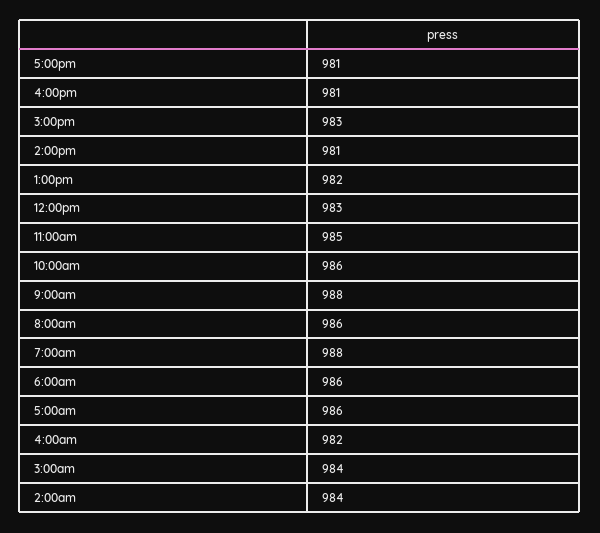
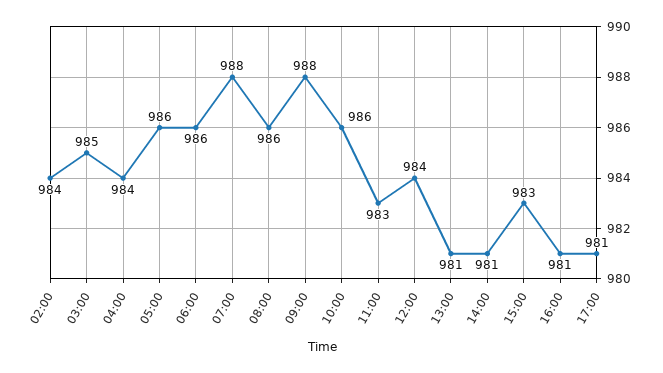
  {
    "5:00pm": 981,
    "4:00pm": 981,
    "3:00pm": 983,
    "2:00pm": 981,
-   "1:00pm": 982,
+   "1:00pm": 981,
-   "12:00pm": 983,
+   "12:00pm": 984,
-   "11:00am": 985,
+   "11:00am": 983,
    "10:00am": 986,
    "9:00am": 988,
    "8:00am": 986,
    "7:00am": 988,
    "6:00am": 986,
    "5:00am": 986,
-   "4:00am": 982,
+   "4:00am": 984,
-   "3:00am": 984,
+   "3:00am": 985,
    "2:00am": 984
  }

